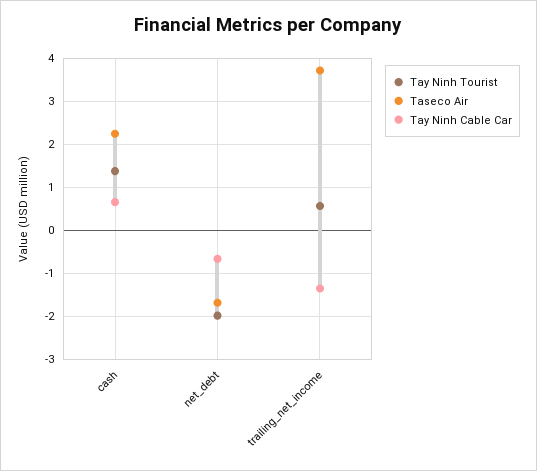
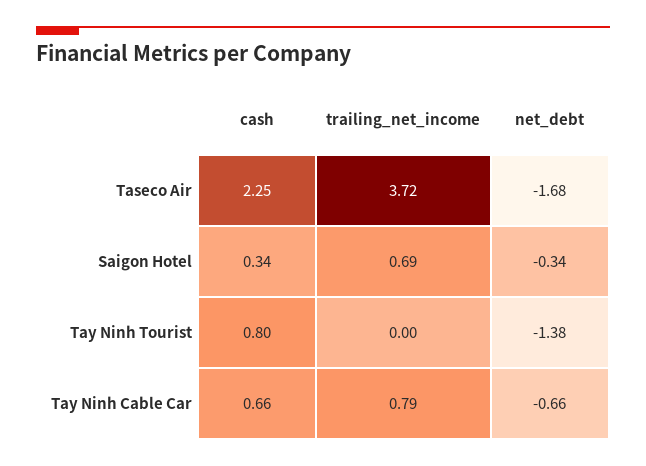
  {
    "Tay Ninh Tourist": {
-     "cash": 1.4,
+     "cash": 0.8,
-     "net_debt": -2,
+     "net_debt": -1.38,
-     "trailing_net_income": 0.6
+     "trailing_net_income": 0
    },
    "Taseco Air": {
      "cash": 2.25,
      "net_debt": -1.68,
      "trailing_net_income": 3.72
    },
    "Tay Ninh Cable Car": {
      "cash": 0.66,
      "net_debt": -0.66,
-     "trailing_net_income": -1.4
+     "trailing_net_income": 0.79
-   }
+   },
+   "Saigon Hotel": {
+     "cash": 0.34,
+     "trailing_net_income": 0.69,
+     "net_debt": -0.34
+   }
  }

